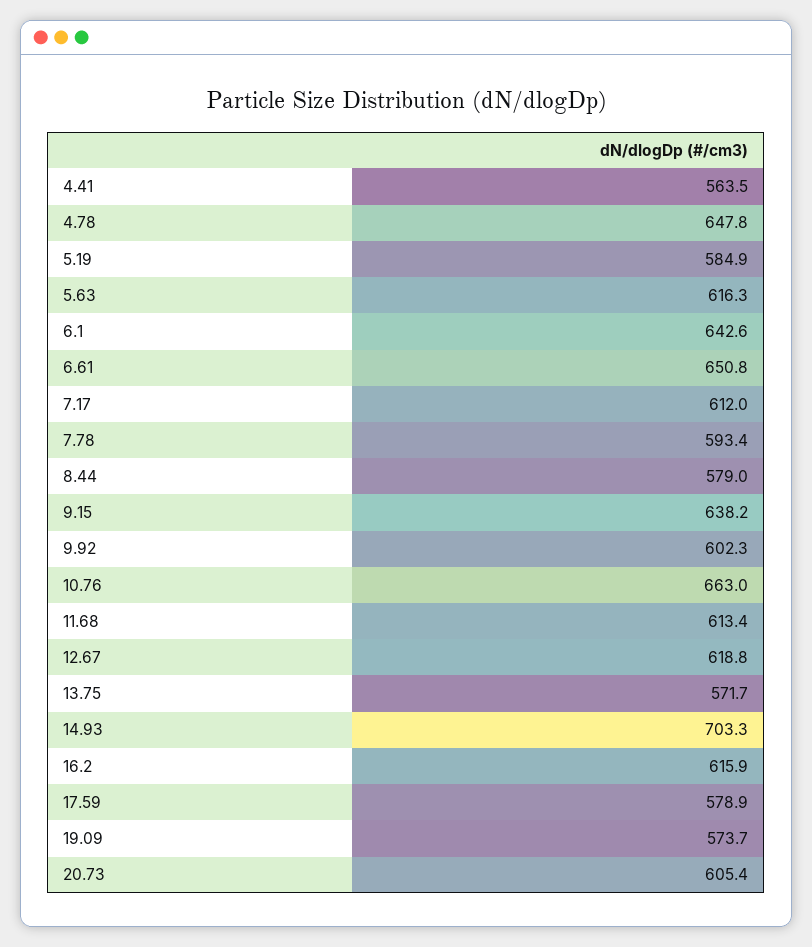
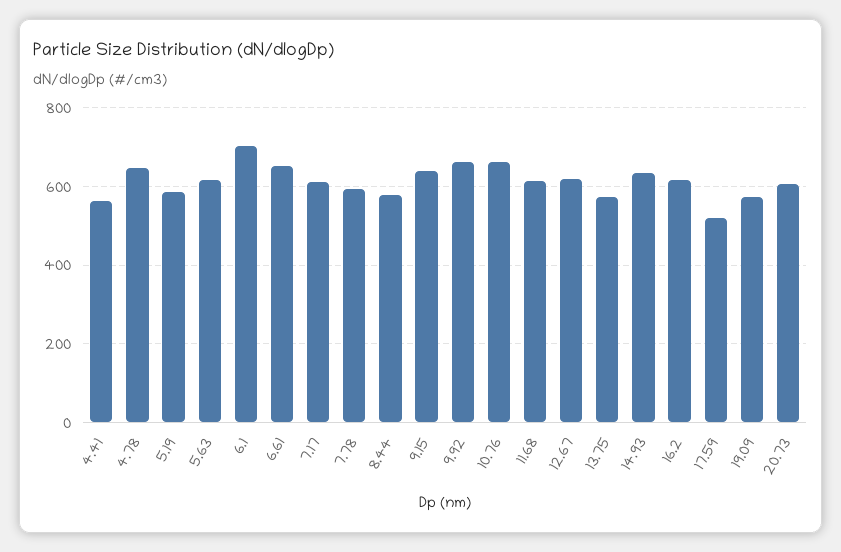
  {
    "4.41": 563.5,
    "4.78": 647.8,
    "5.19": 584.9,
    "5.63": 616.3,
-   "6.1": 642.6,
+   "6.1": 700,
    "6.61": 650.8,
    "7.17": 612,
    "7.78": 593.4,
    "8.44": 579,
    "9.15": 638.2,
-   "9.92": 602.3,
+   "9.92": 660,
    "10.76": 663,
    "11.68": 613.4,
    "12.67": 618.8,
    "13.75": 571.7,
-   "14.93": 703.3,
+   "14.93": 640,
    "16.2": 615.9,
-   "17.59": 578.9,
+   "17.59": 520,
    "19.09": 573.7,
    "20.73": 605.4
  }

